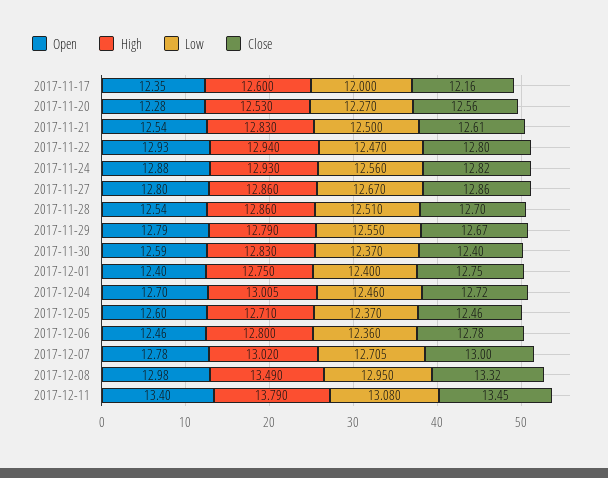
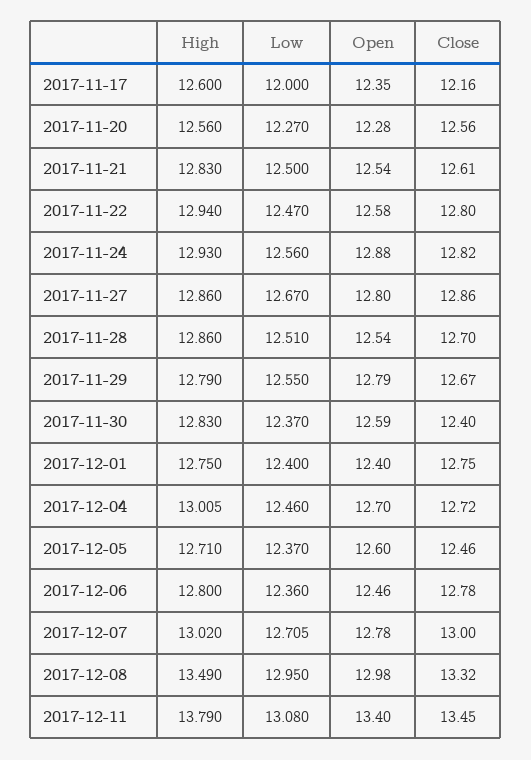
  {
    "Open": {
      "2017-11-17": 12.35,
      "2017-11-20": 12.28,
      "2017-11-21": 12.54,
-     "2017-11-22": 12.93,
+     "2017-11-22": 12.58,
      "2017-11-24": 12.88,
      "2017-11-27": 12.8,
      "2017-11-28": 12.54,
      "2017-11-29": 12.79,
      "2017-11-30": 12.59,
      "2017-12-01": 12.4,
      "2017-12-04": 12.7,
      "2017-12-05": 12.6,
      "2017-12-06": 12.46,
      "2017-12-07": 12.78,
      "2017-12-08": 12.98,
      "2017-12-11": 13.4
    },
    "High": {
      "2017-11-17": 12.6,
-     "2017-11-20": 12.53,
+     "2017-11-20": 12.56,
      "2017-11-21": 12.83,
      "2017-11-22": 12.94,
      "2017-11-24": 12.93,
      "2017-11-27": 12.86,
      "2017-11-28": 12.86,
      "2017-11-29": 12.79,
      "2017-11-30": 12.83,
      "2017-12-01": 12.75,
      "2017-12-04": 13.005,
      "2017-12-05": 12.71,
      "2017-12-06": 12.8,
      "2017-12-07": 13.02,
      "2017-12-08": 13.49,
      "2017-12-11": 13.79
    },
    "Low": {
      "2017-11-17": 12,
      "2017-11-20": 12.27,
      "2017-11-21": 12.5,
      "2017-11-22": 12.47,
      "2017-11-24": 12.56,
      "2017-11-27": 12.67,
      "2017-11-28": 12.51,
      "2017-11-29": 12.55,
      "2017-11-30": 12.37,
      "2017-12-01": 12.4,
      "2017-12-04": 12.46,
      "2017-12-05": 12.37,
      "2017-12-06": 12.36,
      "2017-12-07": 12.705,
      "2017-12-08": 12.95,
      "2017-12-11": 13.08
    },
    "Close": {
      "2017-11-17": 12.16,
      "2017-11-20": 12.56,
      "2017-11-21": 12.61,
      "2017-11-22": 12.8,
      "2017-11-24": 12.82,
      "2017-11-27": 12.86,
      "2017-11-28": 12.7,
      "2017-11-29": 12.67,
      "2017-11-30": 12.4,
      "2017-12-01": 12.75,
      "2017-12-04": 12.72,
      "2017-12-05": 12.46,
      "2017-12-06": 12.78,
      "2017-12-07": 13,
      "2017-12-08": 13.32,
      "2017-12-11": 13.45
    }
  }

